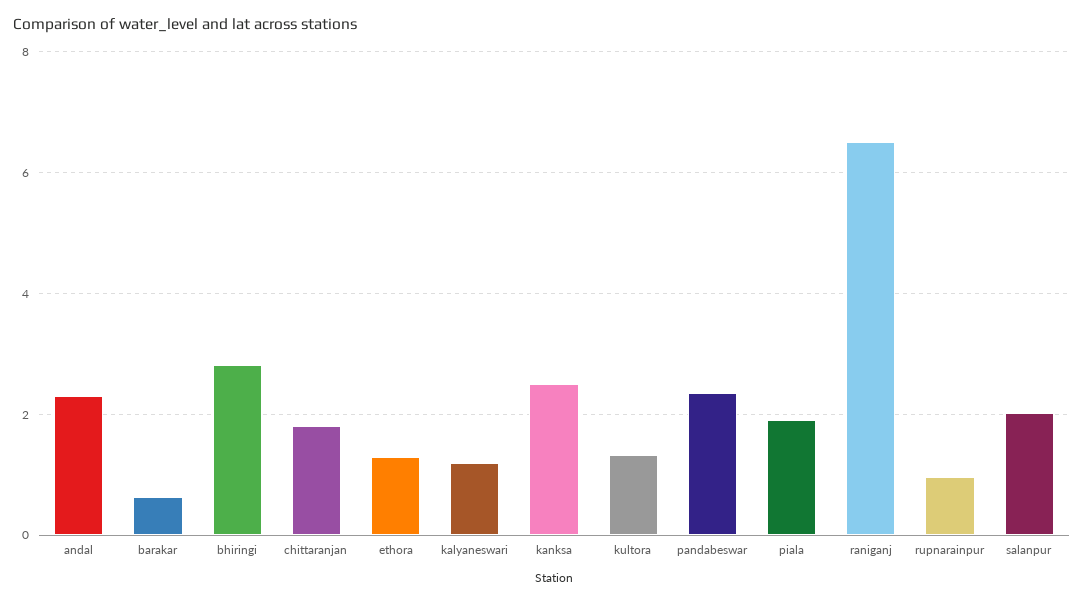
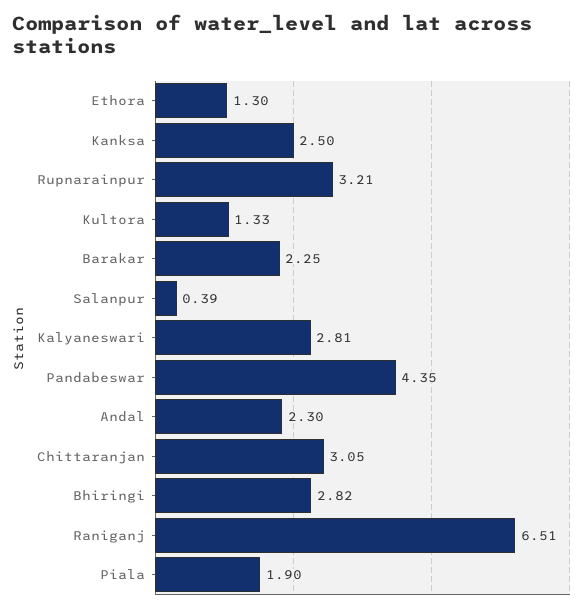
  {
    "andal": 2.3,
-   "barakar": 0.6,
+   "barakar": 2.25,
    "bhiringi": 2.82,
-   "chittaranjan": 1.8,
+   "chittaranjan": 3.05,
    "ethora": 1.3,
-   "kalyaneswari": 1.2,
+   "kalyaneswari": 2.81,
    "kanksa": 2.5,
    "kultora": 1.33,
-   "pandabeswar": 2.4,
+   "pandabeswar": 4.35,
    "piala": 1.9,
    "raniganj": 6.51,
-   "rupnarainpur": 1,
+   "rupnarainpur": 3.21,
-   "salanpur": 2
+   "salanpur": 0.39
  }

